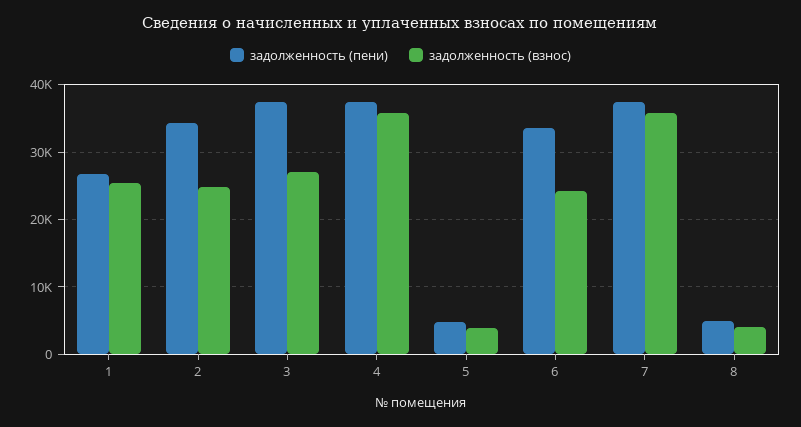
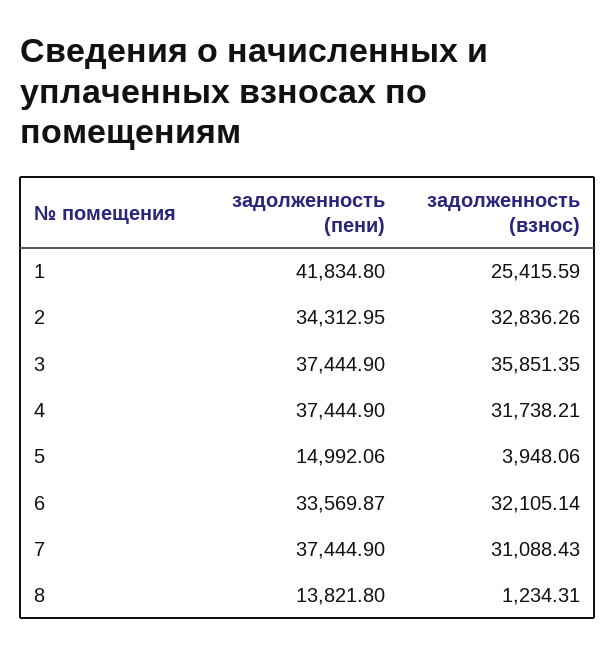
  {
    "задолженность (пени)": {
-     "1": 27000,
+     "1": 41834.8,
      "2": 34312.95,
      "3": 37444.9,
      "4": 37444.9,
-     "5": 5000,
+     "5": 14992.06,
      "6": 33569.87,
      "7": 37444.9,
-     "8": 5000
+     "8": 13821.8
    },
    "задолженность (взнос)": {
      "1": 25415.59,
-     "2": 25000,
+     "2": 32836.26,
-     "3": 27000,
+     "3": 35851.35,
-     "4": 36000,
+     "4": 31738.21,
      "5": 3948.06,
-     "6": 24000,
+     "6": 32105.14,
-     "7": 36000,
+     "7": 31088.43,
-     "8": 4000
+     "8": 1234.31
    }
  }

